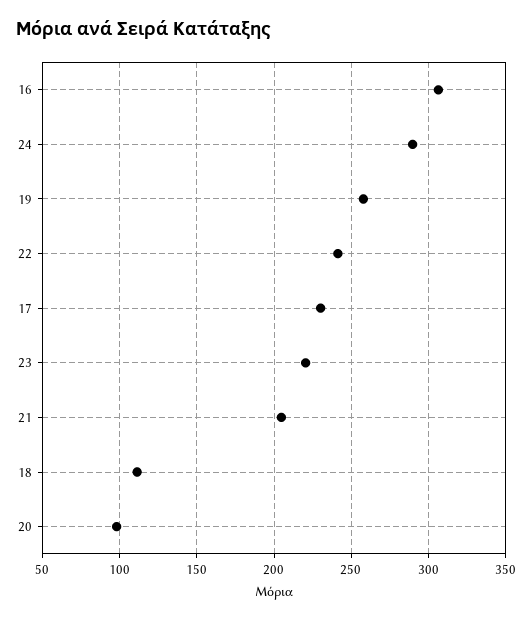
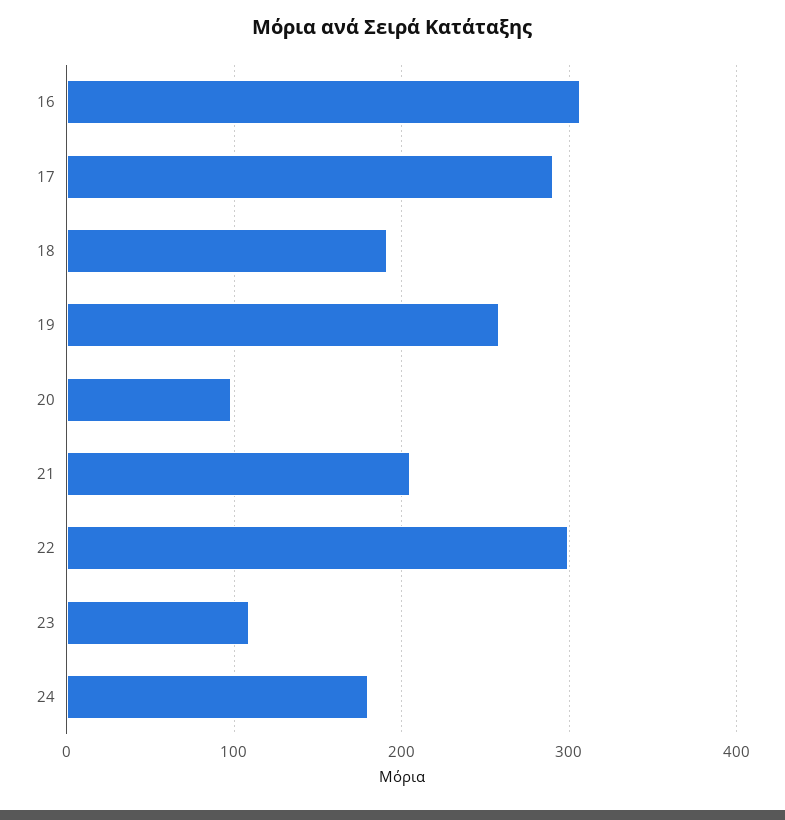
  {
    "16": 305,
-   "24": 290,
+   "24": 180,
    "19": 260,
-   "22": 240,
+   "22": 300,
-   "17": 230,
+   "17": 290,
-   "23": 220,
+   "23": 110,
    "21": 205,
-   "18": 110,
+   "18": 190,
    "20": 100
  }

